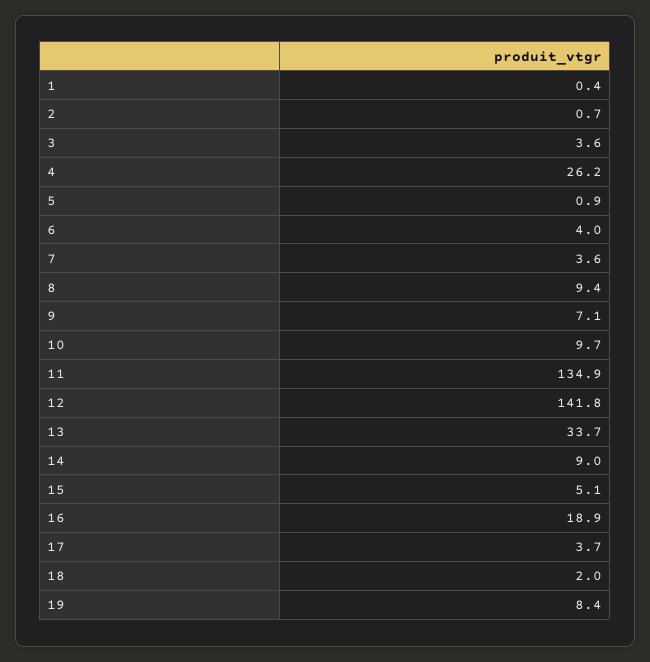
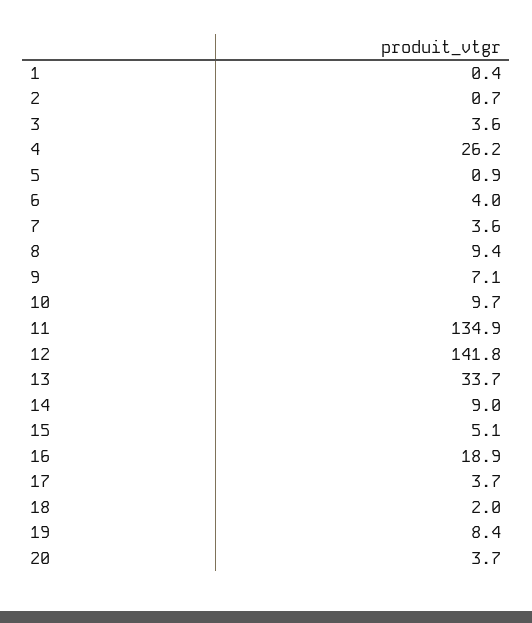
  {
    "1": 0.4,
    "2": 0.7,
    "3": 3.6,
    "4": 26.2,
    "5": 0.9,
    "6": 4,
    "7": 3.6,
    "8": 9.4,
    "9": 7.1,
    "10": 9.7,
    "11": 134.9,
    "12": 141.8,
    "13": 33.7,
    "14": 9,
    "15": 5.1,
    "16": 18.9,
    "17": 3.7,
    "18": 2,
-   "19": 8.4
+   "19": 8.4,
+   "20": 3.7
  }

